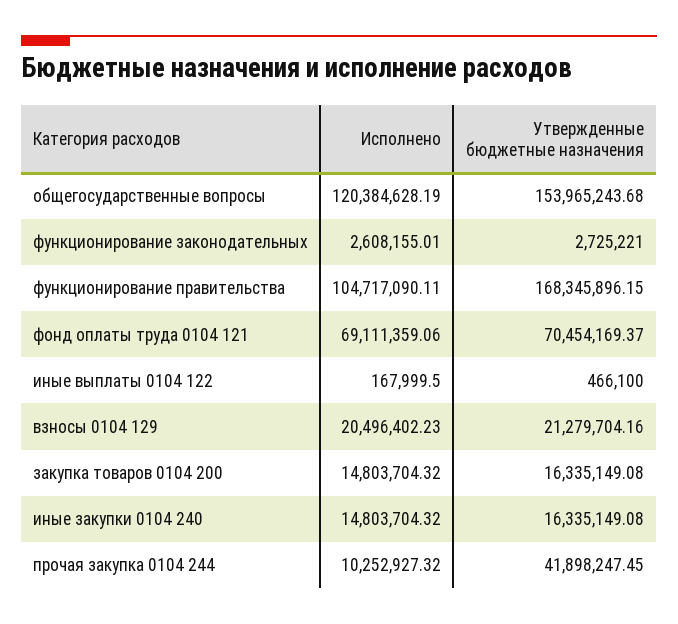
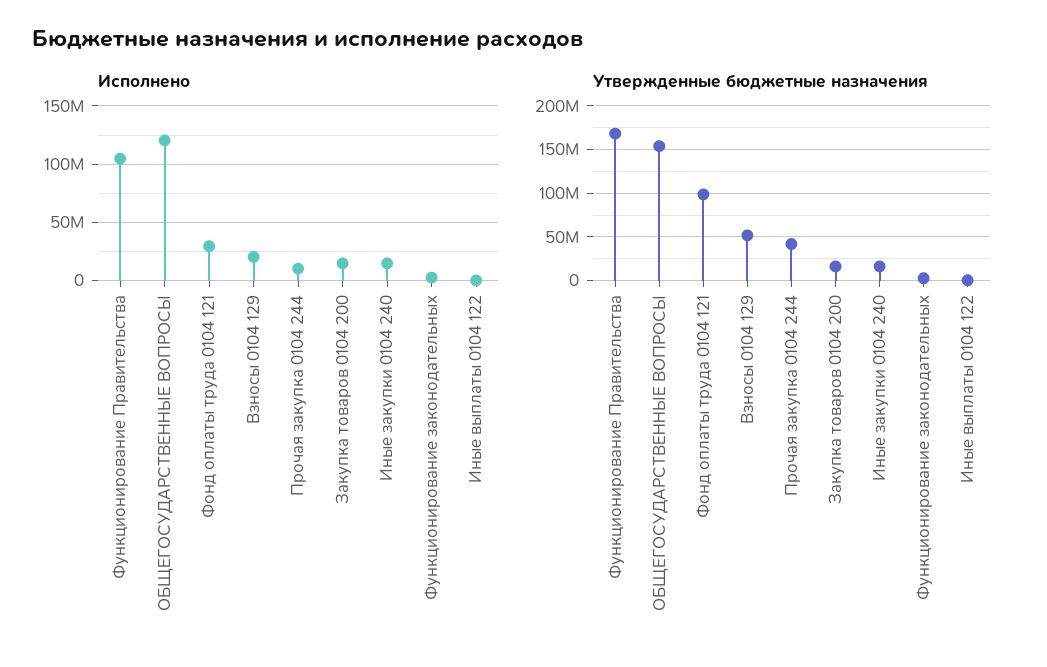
  {
    "Исполнено": {
      "общегосударственные вопросы": 120384628.19,
      "функционирование законодательных": 2608155.01,
      "функционирование правительства": 104717090.11,
-     "фонд оплаты труда 0104 121": 69111359.06,
+     "фонд оплаты труда 0104 121": 30000000,
      "иные выплаты 0104 122": 167999.5,
      "взносы 0104 129": 20496402.23,
      "закупка товаров 0104 200": 14803704.32,
      "иные закупки 0104 240": 14803704.32,
      "прочая закупка 0104 244": 10252927.32
    },
    "Утвержденные бюджетные назначения": {
      "общегосударственные вопросы": 153965243.68,
      "функционирование законодательных": 2725221,
      "функционирование правительства": 168345896.15,
-     "фонд оплаты труда 0104 121": 70454169.37,
+     "фонд оплаты труда 0104 121": 100000000,
      "иные выплаты 0104 122": 466100,
-     "взносы 0104 129": 21279704.16,
+     "взносы 0104 129": 50000000,
      "закупка товаров 0104 200": 16335149.08,
      "иные закупки 0104 240": 16335149.08,
      "прочая закупка 0104 244": 41898247.45
    }
  }

